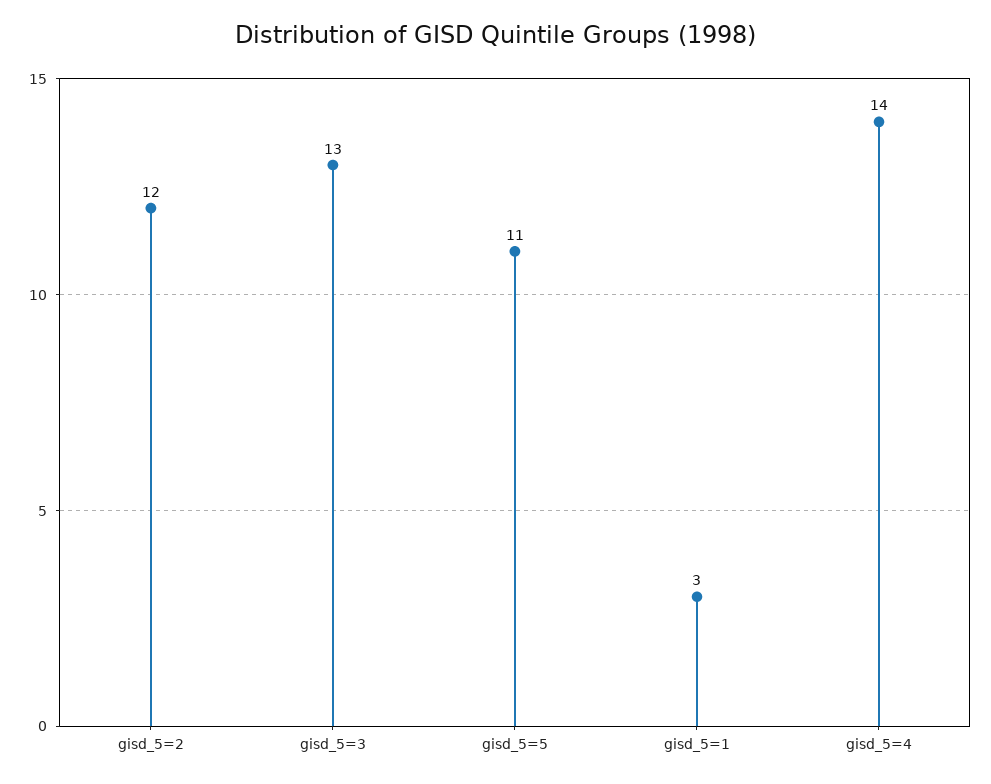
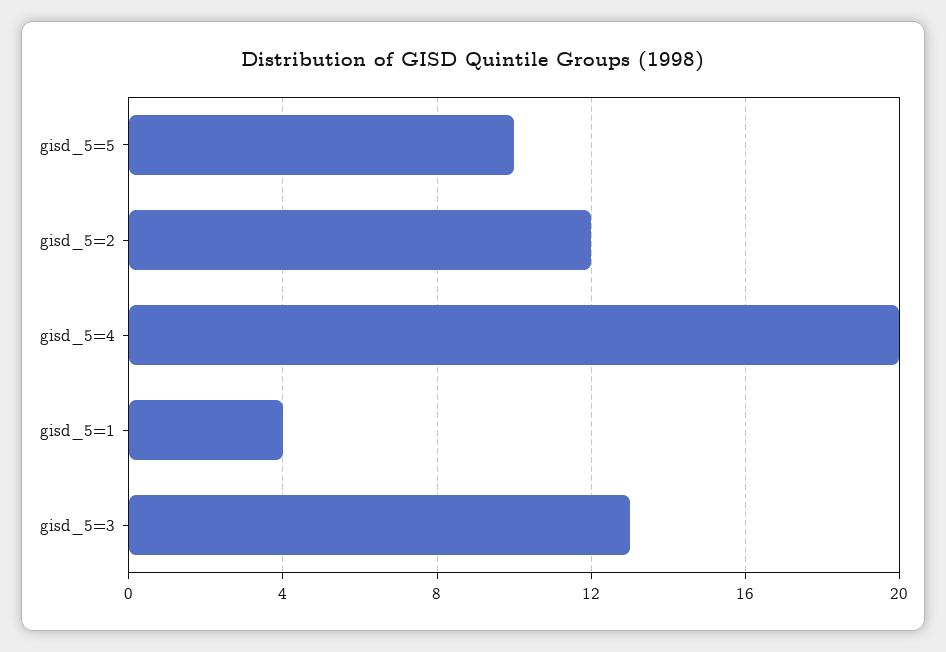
  {
    "gisd_5=2": 12,
    "gisd_5=3": 13,
-   "gisd_5=5": 11,
+   "gisd_5=5": 10,
-   "gisd_5=1": 3,
+   "gisd_5=1": 4,
-   "gisd_5=4": 14
+   "gisd_5=4": 20
  }

